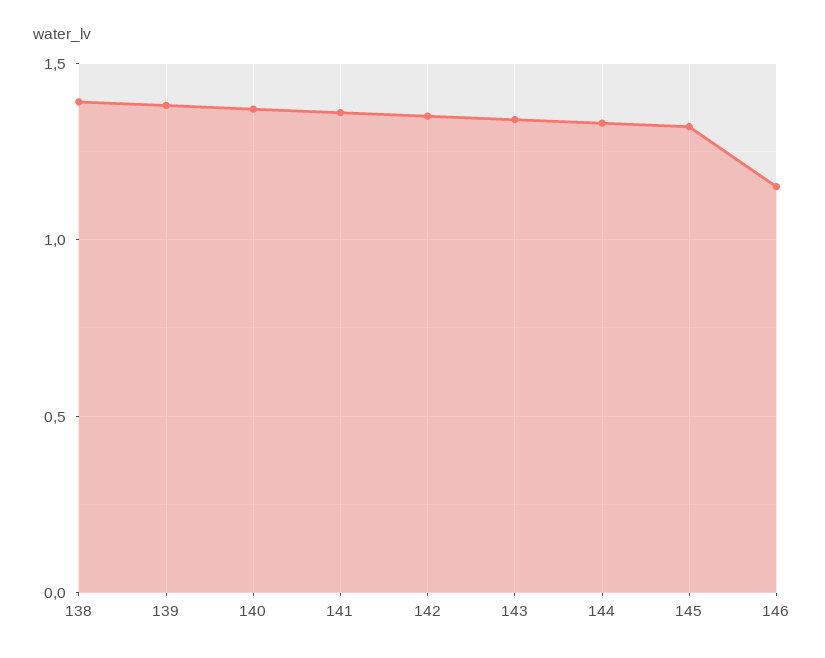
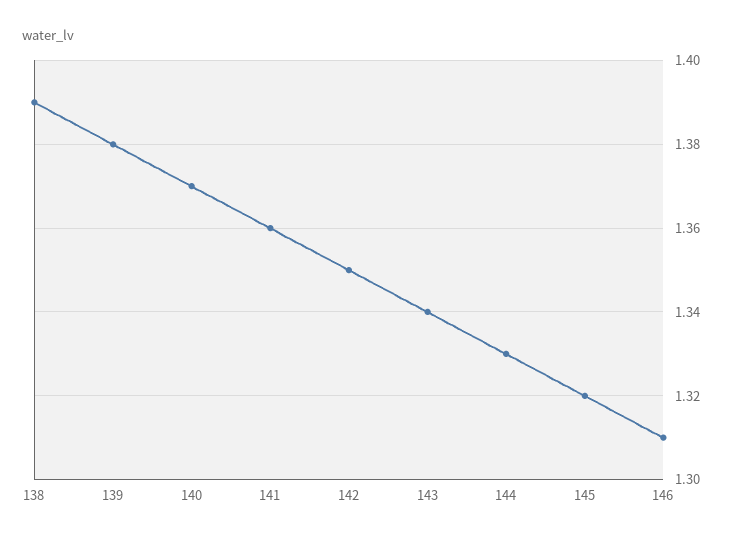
  {
    "138": 1.39,
    "139": 1.38,
    "140": 1.37,
    "141": 1.36,
    "142": 1.35,
    "143": 1.34,
    "144": 1.33,
    "145": 1.32,
-   "146": 1.15
+   "146": 1.31
  }

